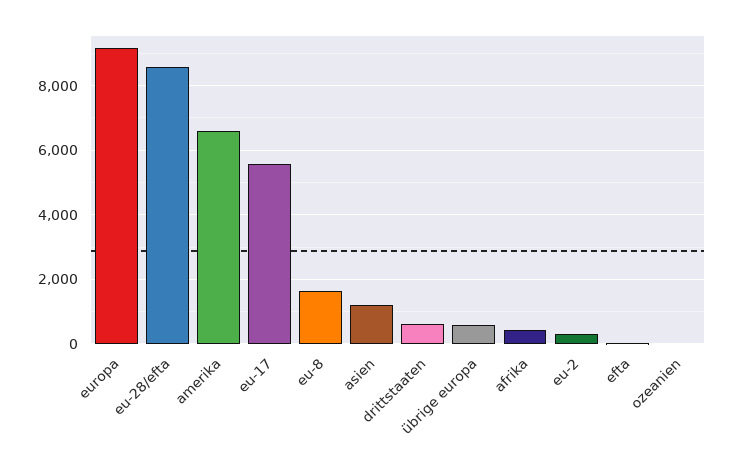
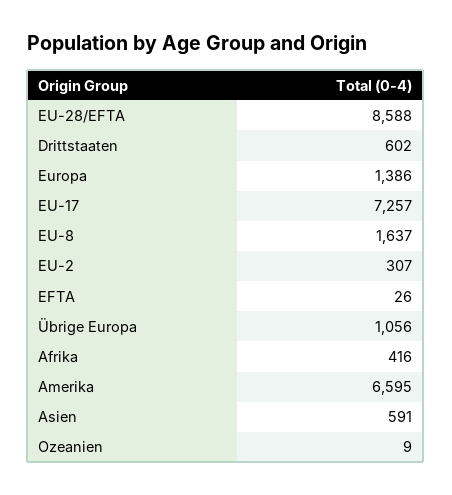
  {
-   "europa": 9200,
+   "europa": 1386,
    "eu-28/efta": 8588,
    "amerika": 6595,
-   "eu-17": 5600,
+   "eu-17": 7257,
    "eu-8": 1637,
-   "asien": 1200,
+   "asien": 591,
    "drittstaaten": 602,
-   "übrige europa": 600,
+   "übrige europa": 1056,
    "afrika": 416,
    "eu-2": 307,
    "efta": 26,
    "ozeanien": 9
  }

